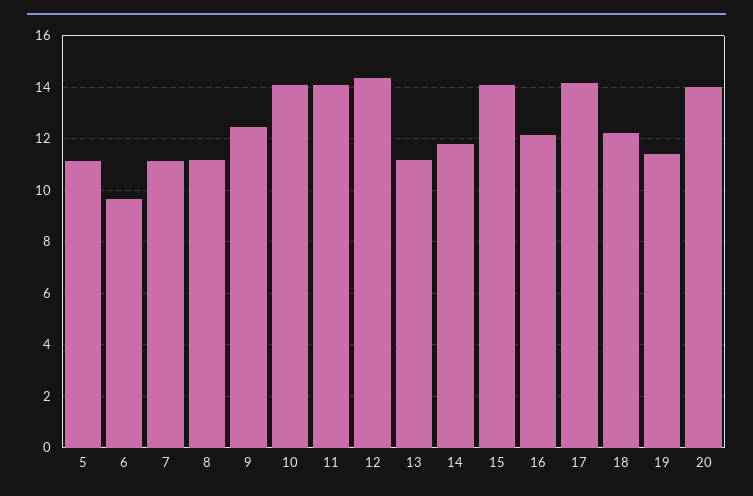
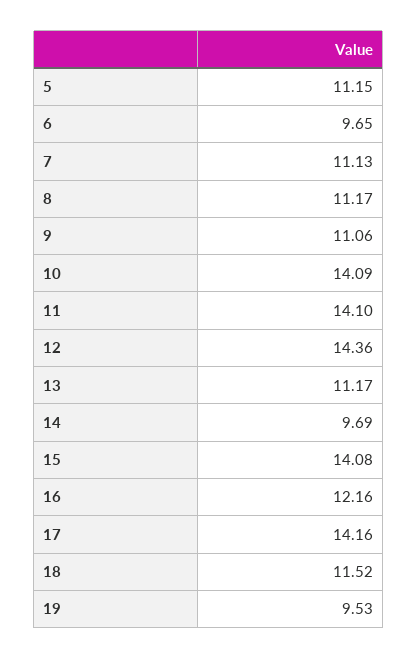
  {
    "5": 11.15,
    "6": 9.65,
    "7": 11.13,
    "8": 11.17,
-   "9": 12.5,
+   "9": 11.06,
    "10": 14.09,
    "11": 14.1,
    "12": 14.36,
    "13": 11.17,
-   "14": 11.75,
+   "14": 9.69,
    "15": 14.08,
    "16": 12.16,
    "17": 14.16,
-   "18": 12.25,
+   "18": 11.52,
-   "19": 11.5,
+   "19": 9.53
-   "20": 14
  }

